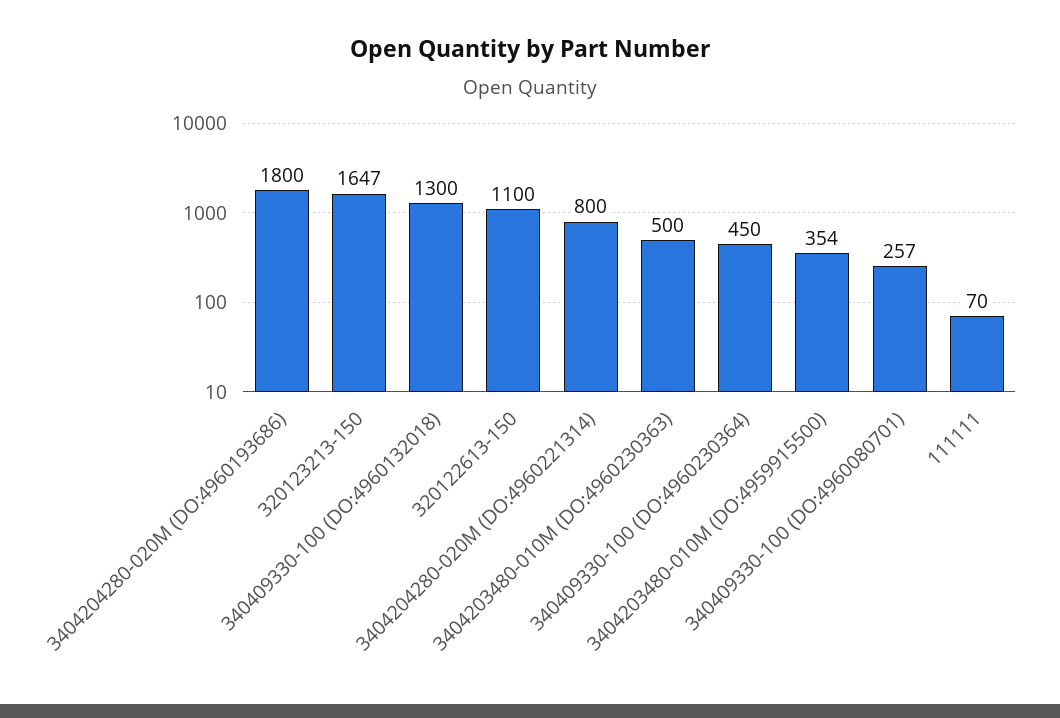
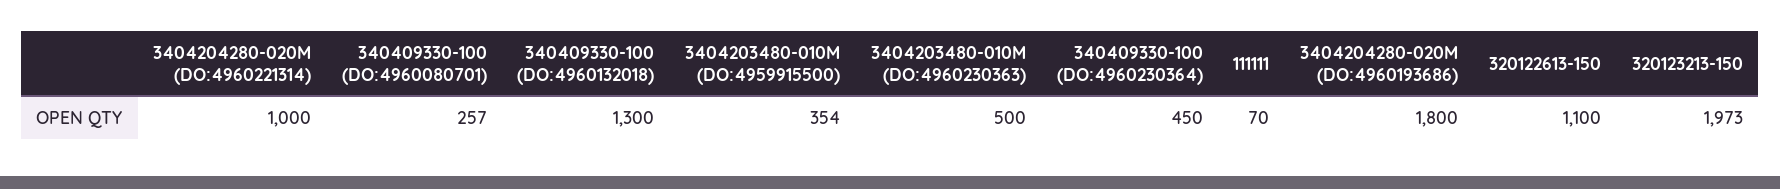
  {
    "3404204280-020M (DO:4960193686)": 1800,
-   "320123213-150": 1647,
+   "320123213-150": 1973,
    "340409330-100 (DO:4960132018)": 1300,
    "320122613-150": 1100,
-   "3404204280-020M (DO:4960221314)": 800,
+   "3404204280-020M (DO:4960221314)": 1000,
    "3404203480-010M (DO:4960230363)": 500,
    "340409330-100 (DO:4960230364)": 450,
    "3404203480-010M (DO:4959915500)": 354,
    "340409330-100 (DO:4960080701)": 257,
    "111111": 70
  }

